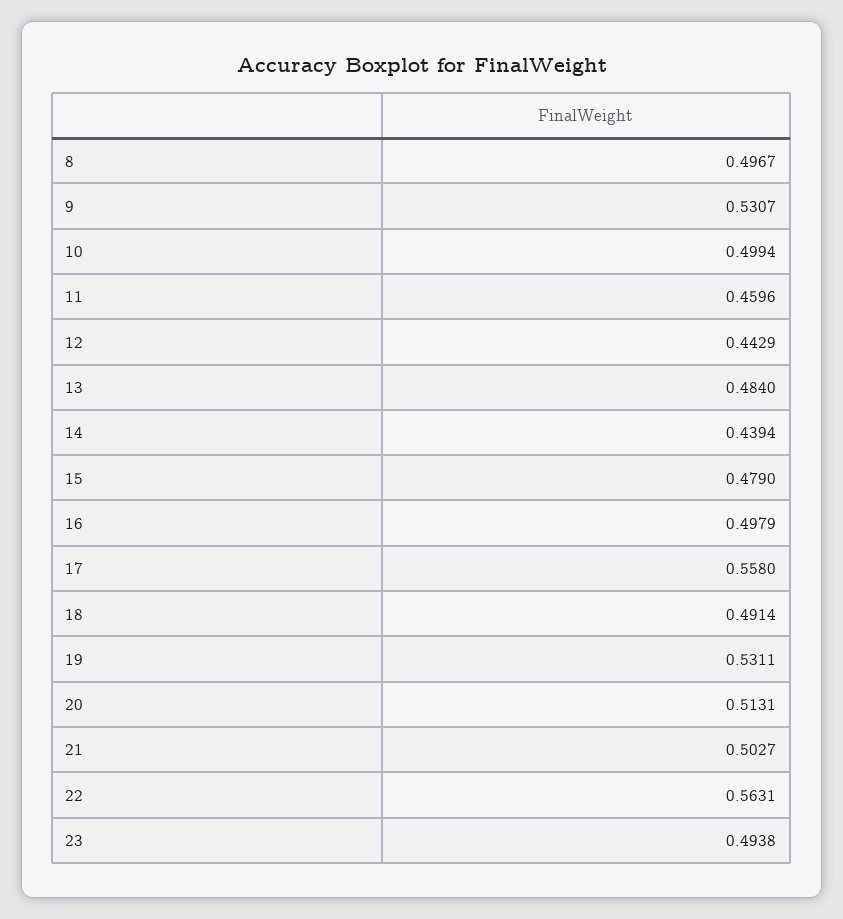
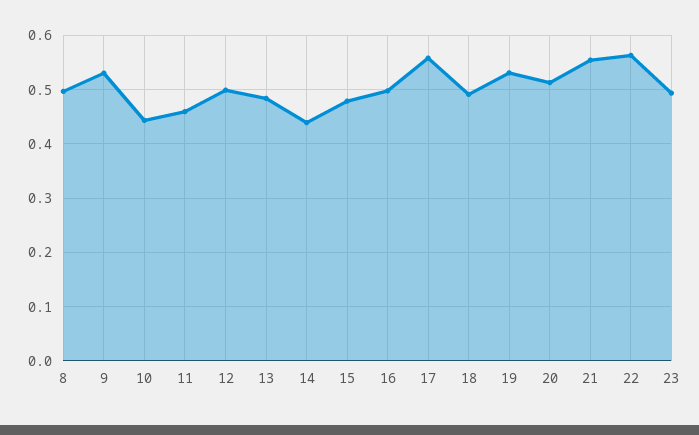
  {
    "8": 0.4967,
    "9": 0.5307,
-   "10": 0.4994,
+   "10": 0.44,
    "11": 0.4596,
-   "12": 0.4429,
+   "12": 0.5,
    "13": 0.484,
    "14": 0.4394,
    "15": 0.479,
    "16": 0.4979,
    "17": 0.558,
    "18": 0.4914,
    "19": 0.5311,
    "20": 0.5131,
-   "21": 0.5027,
+   "21": 0.56,
    "22": 0.5631,
    "23": 0.4938
  }

